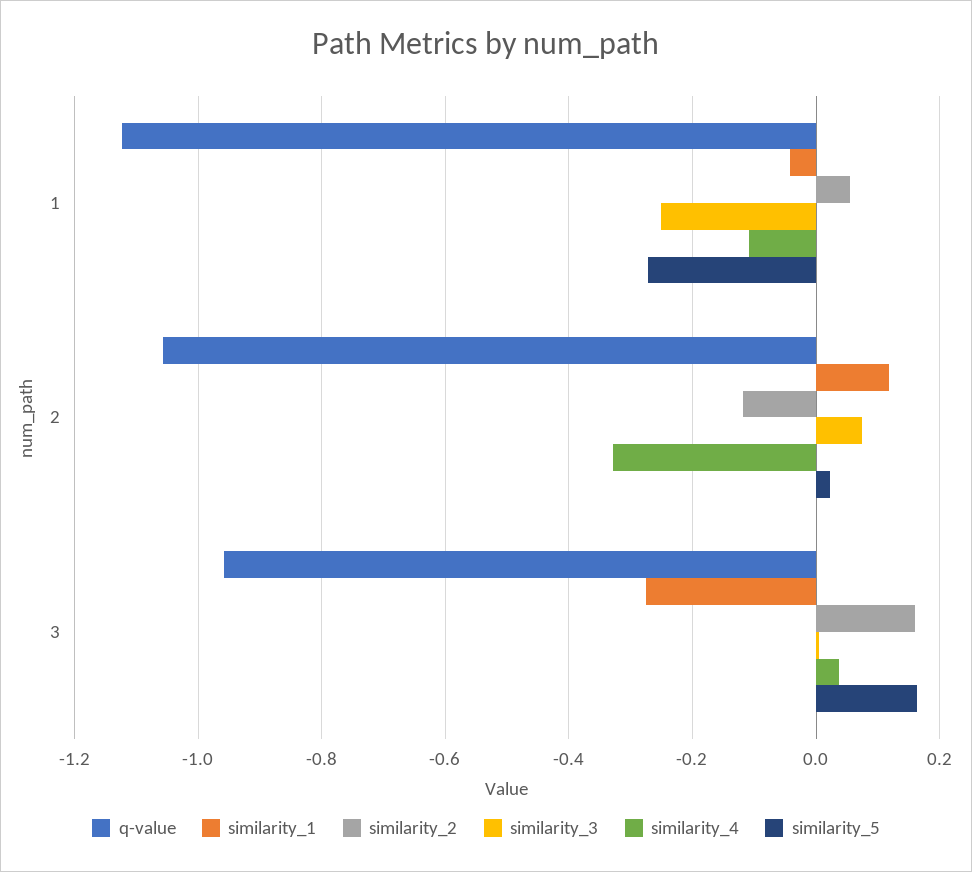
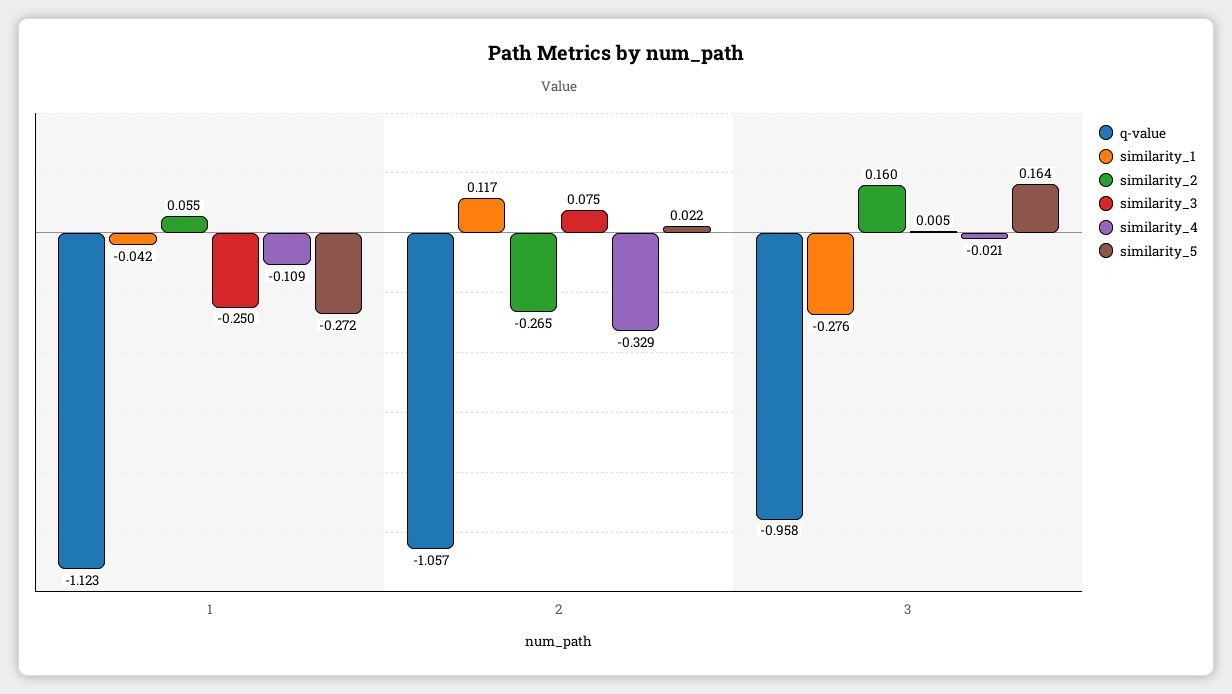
  {
    "q-value": {
      "1": -1.123,
      "2": -1.057,
      "3": -0.958
    },
    "similarity_1": {
      "1": -0.042,
      "2": 0.117,
      "3": -0.276
    },
    "similarity_2": {
      "1": 0.055,
-     "2": -0.12,
+     "2": -0.265,
      "3": 0.16
    },
    "similarity_3": {
      "1": -0.25,
      "2": 0.075,
      "3": 0.005
    },
    "similarity_4": {
      "1": -0.109,
      "2": -0.329,
-     "3": 0.04
+     "3": -0.021
    },
    "similarity_5": {
      "1": -0.272,
      "2": 0.022,
      "3": 0.164
    }
  }

